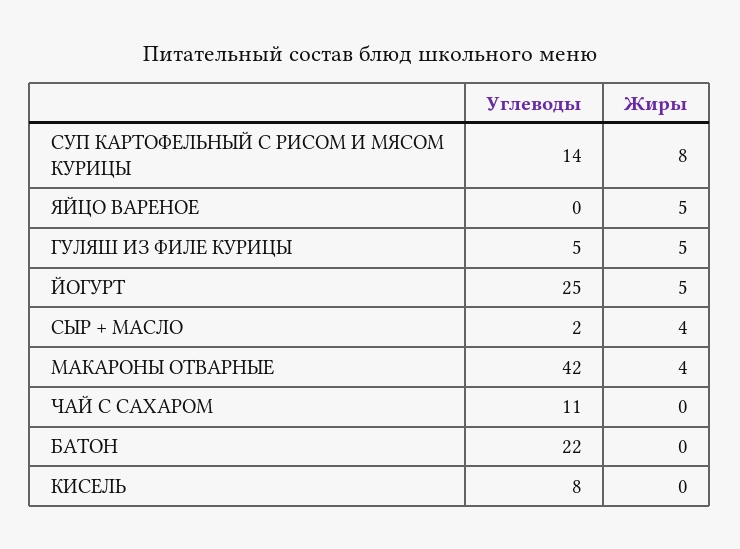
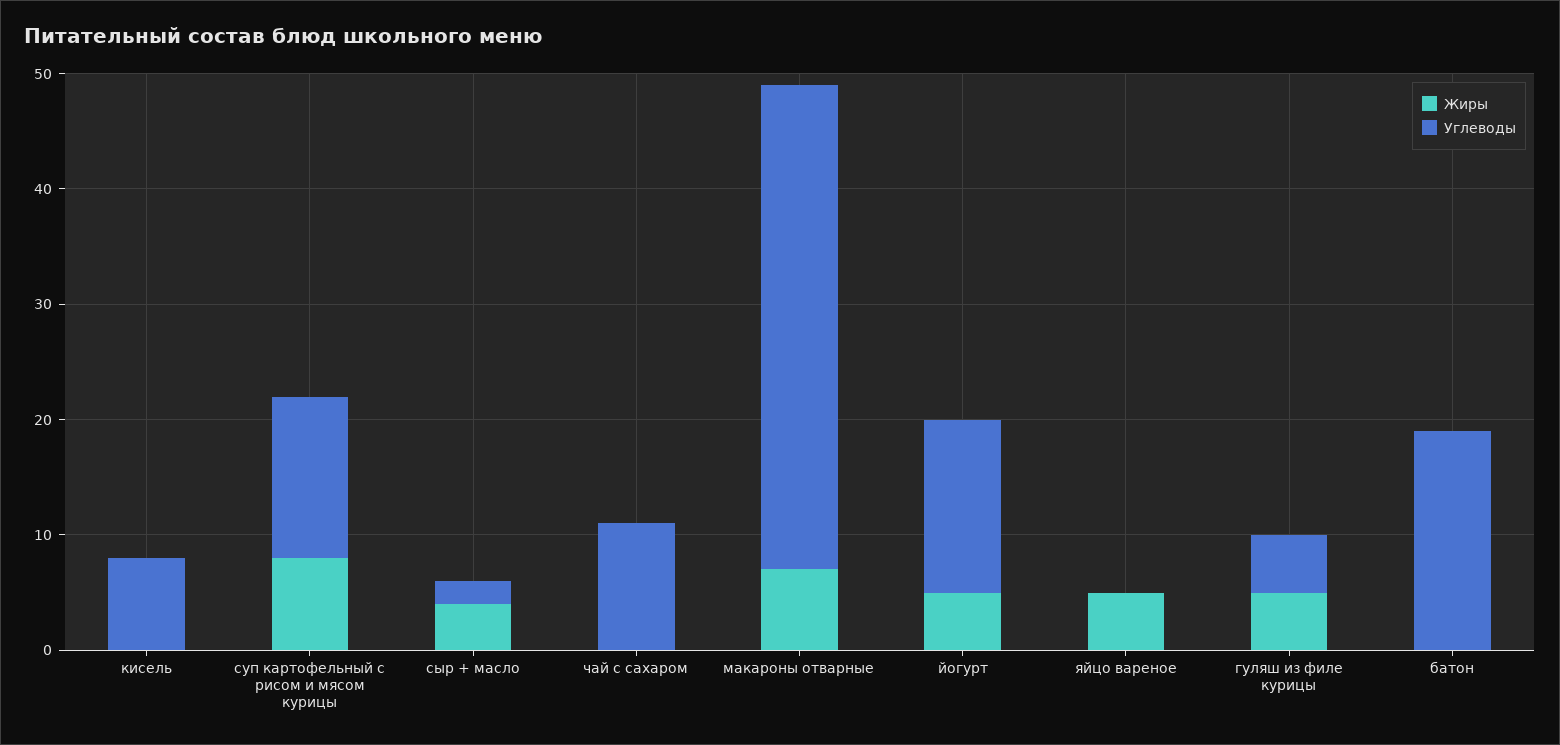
  {
    "Углеводы": {
      "СУП КАРТОФЕЛЬНЫЙ С РИСОМ И МЯСОМ КУРИЦЫ": 14,
      "ЯЙЦО ВАРЕНОЕ": 0,
      "ГУЛЯШ ИЗ ФИЛЕ КУРИЦЫ": 5,
-     "ЙОГУРТ": 25,
+     "ЙОГУРТ": 15,
      "СЫР + МАСЛО": 2,
      "МАКАРОНЫ ОТВАРНЫЕ": 42,
      "ЧАЙ С САХАРОМ": 11,
-     "БАТОН": 22,
+     "БАТОН": 19,
      "КИСЕЛЬ": 8
    },
    "Жиры": {
      "СУП КАРТОФЕЛЬНЫЙ С РИСОМ И МЯСОМ КУРИЦЫ": 8,
      "ЯЙЦО ВАРЕНОЕ": 5,
      "ГУЛЯШ ИЗ ФИЛЕ КУРИЦЫ": 5,
      "ЙОГУРТ": 5,
      "СЫР + МАСЛО": 4,
-     "МАКАРОНЫ ОТВАРНЫЕ": 4,
+     "МАКАРОНЫ ОТВАРНЫЕ": 7,
      "ЧАЙ С САХАРОМ": 0,
      "БАТОН": 0,
      "КИСЕЛЬ": 0
    }
  }

